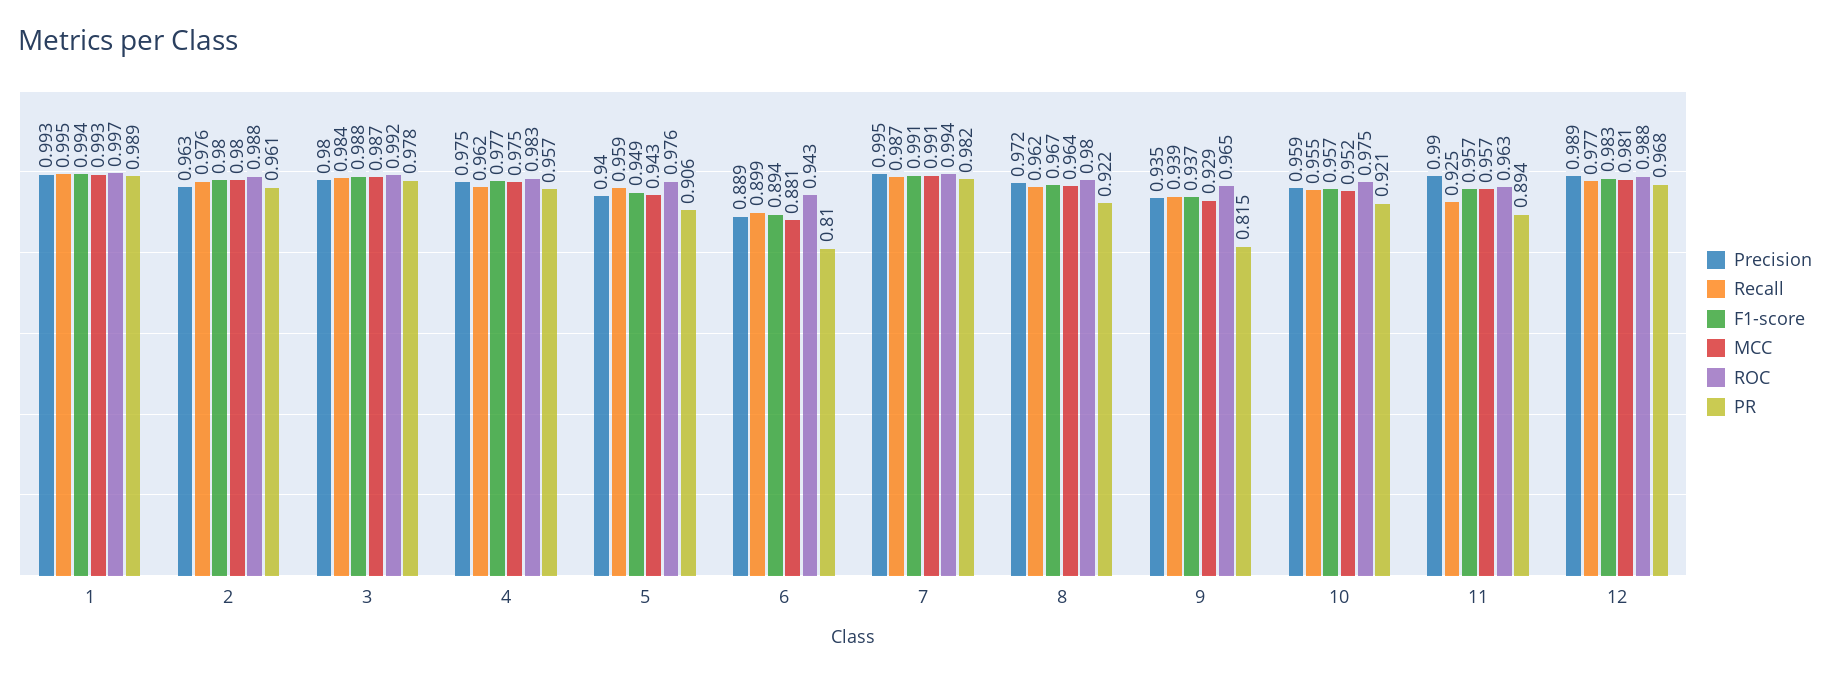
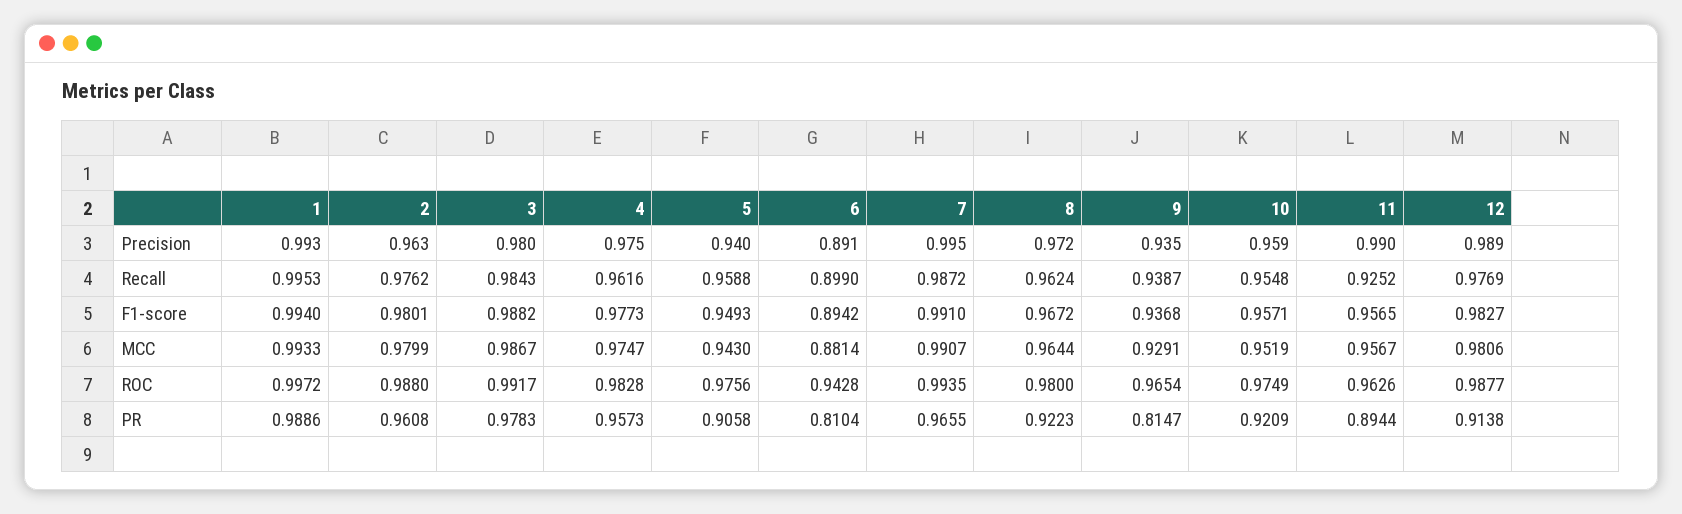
  {
    "Precision": {
      "1": 0.993,
      "2": 0.963,
      "3": 0.98,
      "4": 0.975,
      "5": 0.94,
-     "6": 0.889,
+     "6": 0.891,
      "7": 0.995,
      "8": 0.972,
      "9": 0.935,
      "10": 0.959,
      "11": 0.99,
      "12": 0.989
    },
    "Recall": {
      "1": 0.9953,
      "2": 0.9762,
      "3": 0.9843,
      "4": 0.9616,
      "5": 0.9588,
      "6": 0.899,
      "7": 0.9872,
      "8": 0.9624,
      "9": 0.9387,
      "10": 0.9548,
      "11": 0.9252,
      "12": 0.9769
    },
    "F1-score": {
      "1": 0.994,
      "2": 0.9801,
      "3": 0.9882,
      "4": 0.9773,
      "5": 0.9493,
      "6": 0.8942,
      "7": 0.991,
      "8": 0.9672,
      "9": 0.9368,
      "10": 0.9571,
      "11": 0.9565,
      "12": 0.9827
    },
    "MCC": {
      "1": 0.9933,
      "2": 0.9799,
      "3": 0.9867,
      "4": 0.9747,
      "5": 0.943,
      "6": 0.8814,
      "7": 0.9907,
      "8": 0.9644,
      "9": 0.9291,
      "10": 0.9519,
      "11": 0.9567,
      "12": 0.9806
    },
    "ROC": {
      "1": 0.9972,
      "2": 0.988,
      "3": 0.9917,
      "4": 0.9828,
      "5": 0.9756,
      "6": 0.9428,
      "7": 0.9935,
      "8": 0.98,
      "9": 0.9654,
      "10": 0.9749,
      "11": 0.9626,
      "12": 0.9877
    },
    "PR": {
      "1": 0.9886,
      "2": 0.9608,
      "3": 0.9783,
      "4": 0.9573,
      "5": 0.9058,
      "6": 0.8104,
-     "7": 0.982,
+     "7": 0.9655,
      "8": 0.9223,
      "9": 0.8147,
      "10": 0.9209,
      "11": 0.8944,
-     "12": 0.968
+     "12": 0.9138
    }
  }

